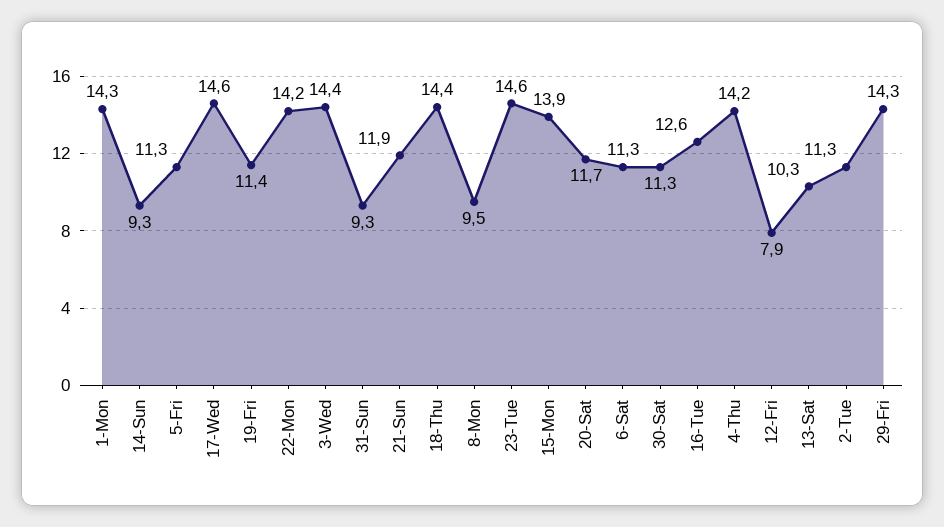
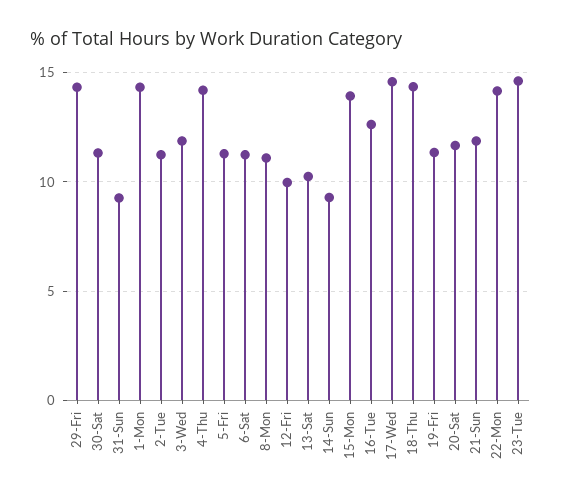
  {
    "1-Mon": 14.3,
    "14-Sun": 9.3,
    "5-Fri": 11.3,
    "17-Wed": 14.6,
    "19-Fri": 11.4,
    "22-Mon": 14.2,
-   "3-Wed": 14.4,
+   "3-Wed": 12,
    "31-Sun": 9.3,
    "21-Sun": 11.9,
    "18-Thu": 14.4,
-   "8-Mon": 9.5,
+   "8-Mon": 11,
    "23-Tue": 14.6,
    "15-Mon": 13.9,
    "20-Sat": 11.7,
    "6-Sat": 11.3,
    "30-Sat": 11.3,
    "16-Tue": 12.6,
    "4-Thu": 14.2,
-   "12-Fri": 7.9,
+   "12-Fri": 10,
    "13-Sat": 10.3,
    "2-Tue": 11.3,
    "29-Fri": 14.3
  }

